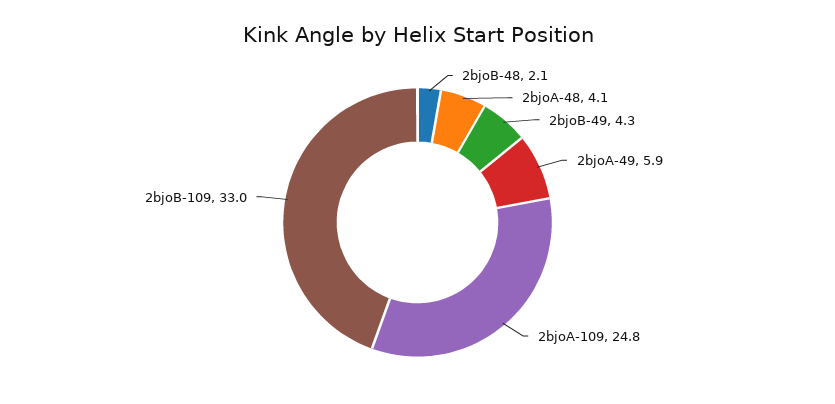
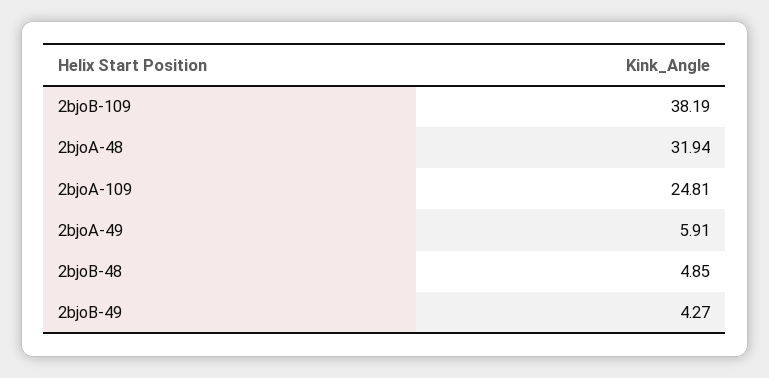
  {
-   "2bjoB-48": 2.1,
+   "2bjoB-48": 4.85,
-   "2bjoA-48": 4.1,
+   "2bjoA-48": 31.94,
    "2bjoB-49": 4.27,
    "2bjoA-49": 5.91,
    "2bjoA-109": 24.81,
-   "2bjoB-109": 33
+   "2bjoB-109": 38.19
  }

